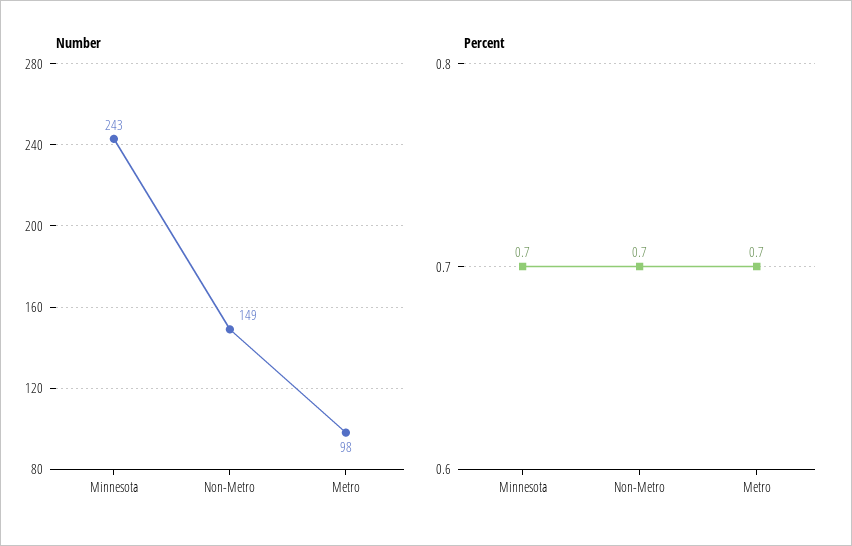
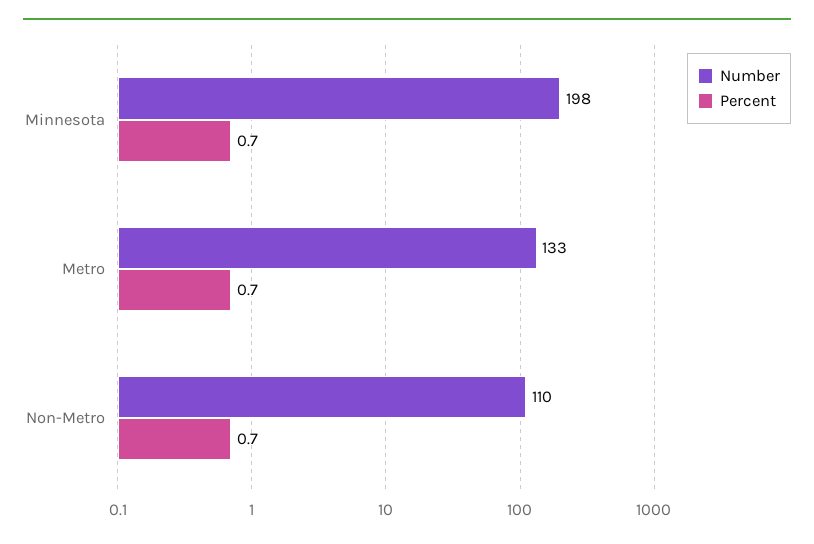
  {
    "Number": {
-     "Minnesota": 243,
+     "Minnesota": 198,
-     "Non-Metro": 149,
+     "Non-Metro": 110,
-     "Metro": 98
+     "Metro": 133
    },
    "Percent": {
      "Minnesota": 0.7,
      "Non-Metro": 0.7,
      "Metro": 0.7
    }
  }

